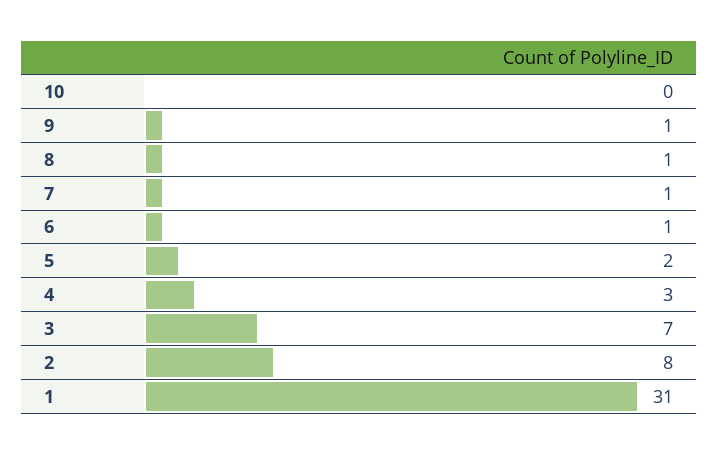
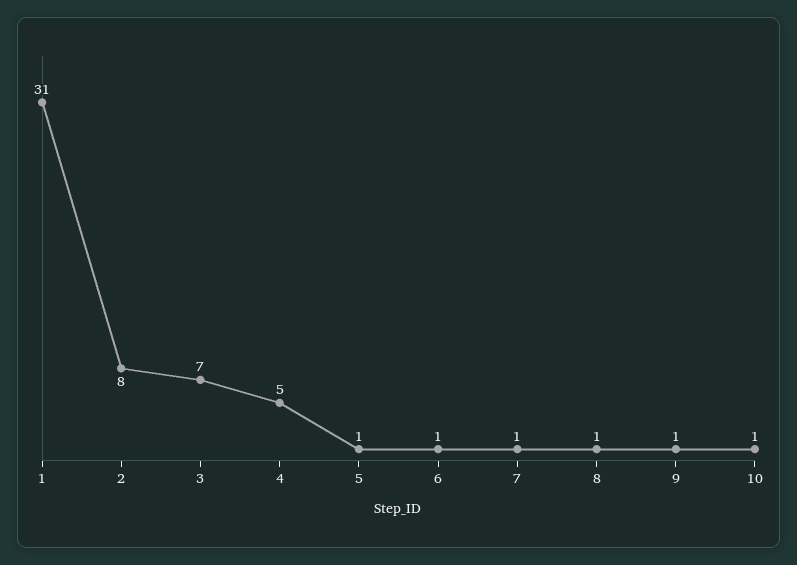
  {
-   "10": 0,
+   "10": 1,
    "9": 1,
    "8": 1,
    "7": 1,
    "6": 1,
-   "5": 2,
+   "5": 1,
-   "4": 3,
+   "4": 5,
    "3": 7,
    "2": 8,
    "1": 31
  }

